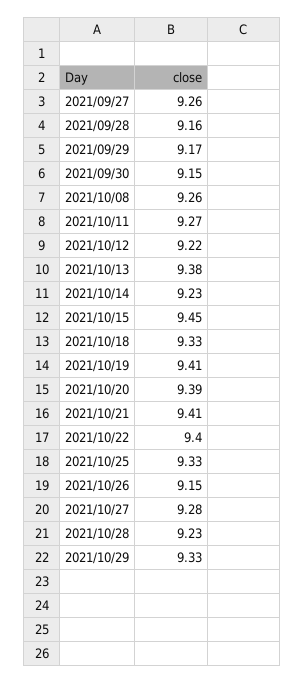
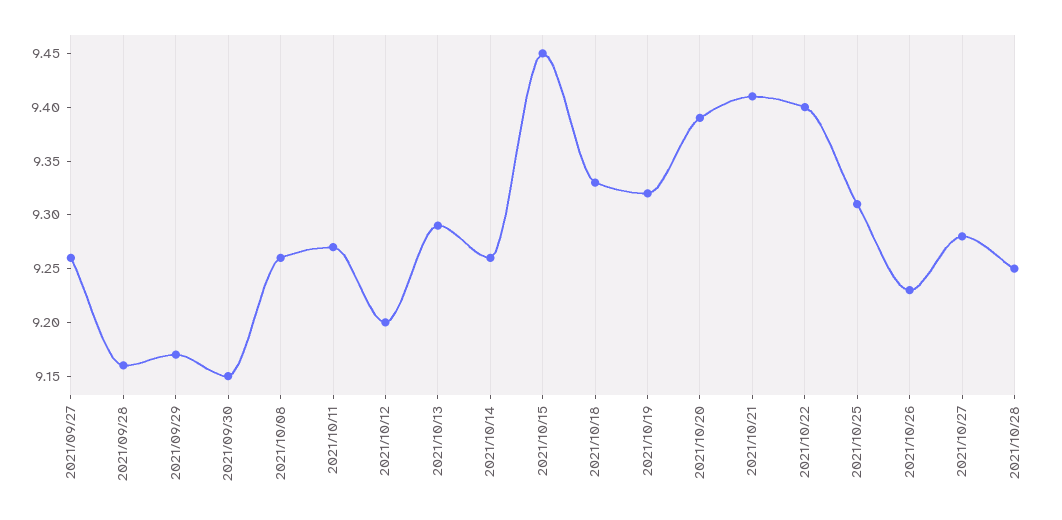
  {
    "2021/09/27": 9.26,
    "2021/09/28": 9.16,
    "2021/09/29": 9.17,
    "2021/09/30": 9.15,
    "2021/10/08": 9.26,
    "2021/10/11": 9.27,
-   "2021/10/12": 9.22,
+   "2021/10/12": 9.2,
-   "2021/10/13": 9.38,
+   "2021/10/13": 9.29,
-   "2021/10/14": 9.23,
+   "2021/10/14": 9.26,
    "2021/10/15": 9.45,
    "2021/10/18": 9.33,
-   "2021/10/19": 9.41,
+   "2021/10/19": 9.32,
    "2021/10/20": 9.39,
    "2021/10/21": 9.41,
    "2021/10/22": 9.4,
-   "2021/10/25": 9.33,
+   "2021/10/25": 9.31,
-   "2021/10/26": 9.15,
+   "2021/10/26": 9.23,
    "2021/10/27": 9.28,
-   "2021/10/28": 9.23,
+   "2021/10/28": 9.25
-   "2021/10/29": 9.33
  }

